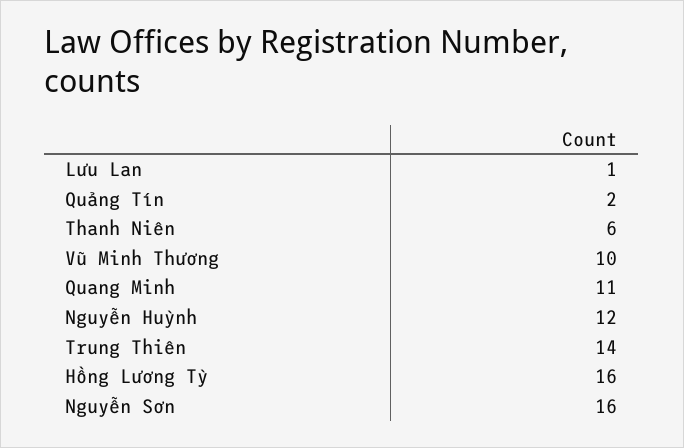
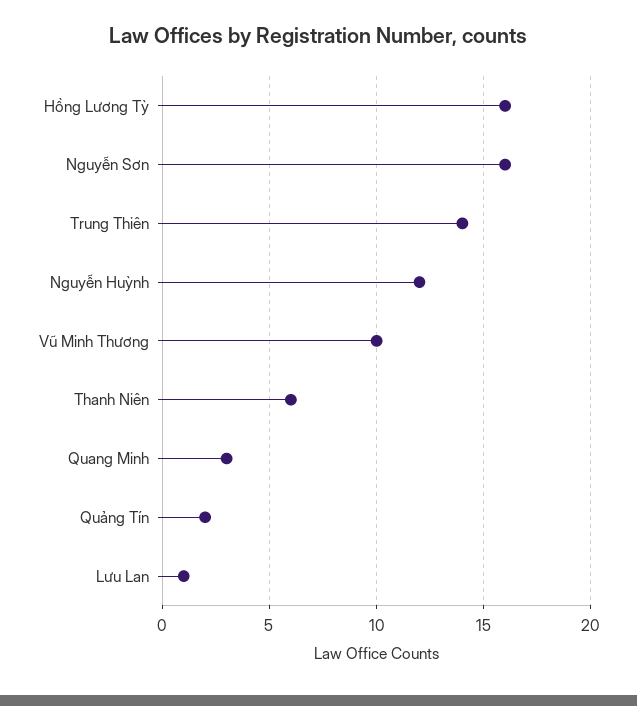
  {
    "Lưu Lan": 1,
    "Quảng Tín": 2,
    "Thanh Niên": 6,
    "Vũ Minh Thương": 10,
-   "Quang Minh": 11,
+   "Quang Minh": 3,
    "Nguyễn Huỳnh": 12,
    "Trung Thiên": 14,
    "Hồng Lương Tỳ": 16,
    "Nguyễn Sơn": 16
  }

